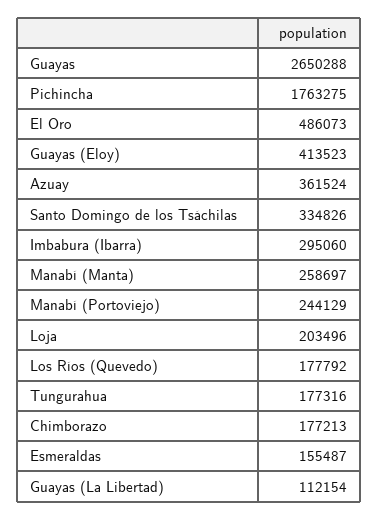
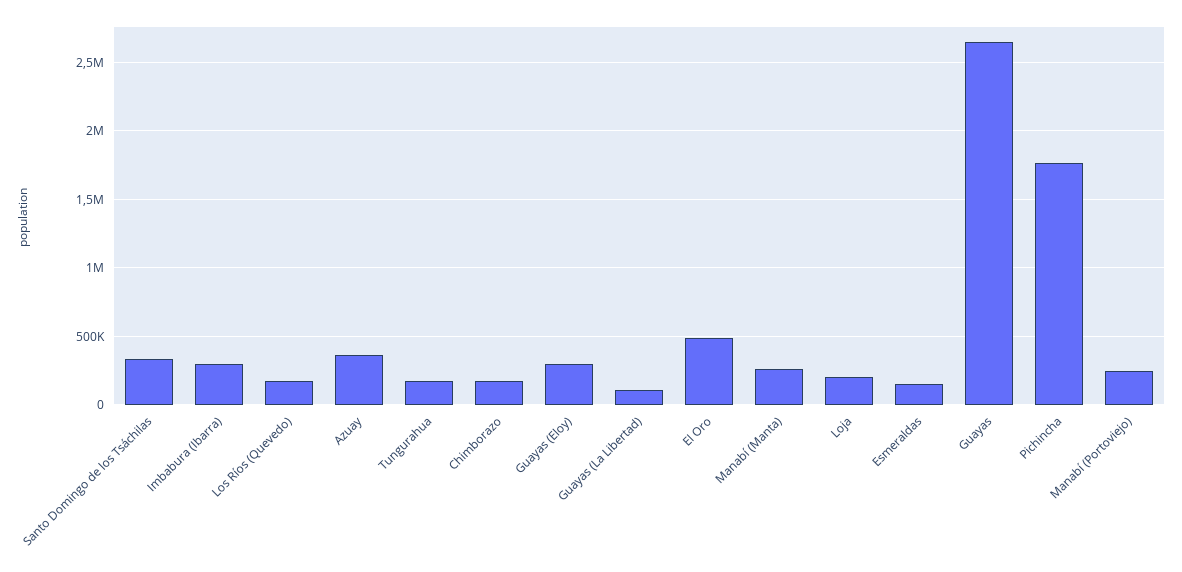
  {
    "Guayas": 2650288,
    "Pichincha": 1763275,
    "El Oro": 486073,
-   "Guayas (Eloy)": 413523,
+   "Guayas (Eloy)": 300000,
    "Azuay": 361524,
    "Santo Domingo de los Tsáchilas": 334826,
    "Imbabura (Ibarra)": 295060,
    "Manabí (Manta)": 258697,
    "Manabí (Portoviejo)": 244129,
    "Loja": 203496,
    "Los Ríos (Quevedo)": 177792,
    "Tungurahua": 177316,
    "Chimborazo": 177213,
    "Esmeraldas": 155487,
    "Guayas (La Libertad)": 112154
  }

